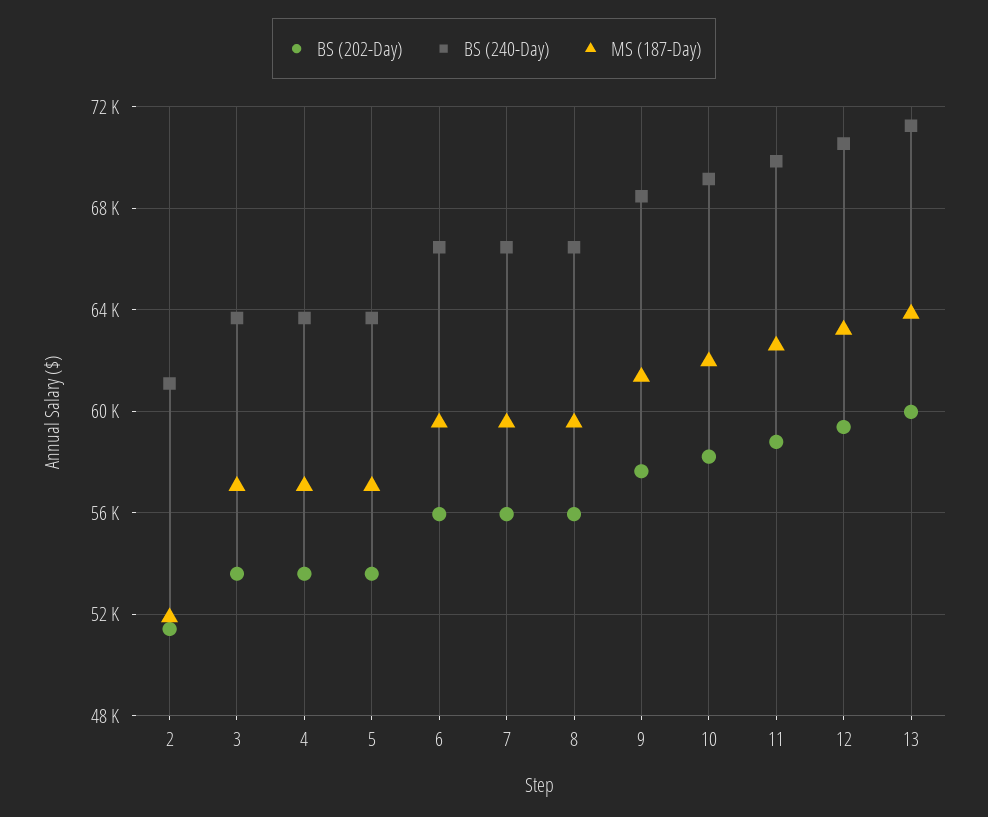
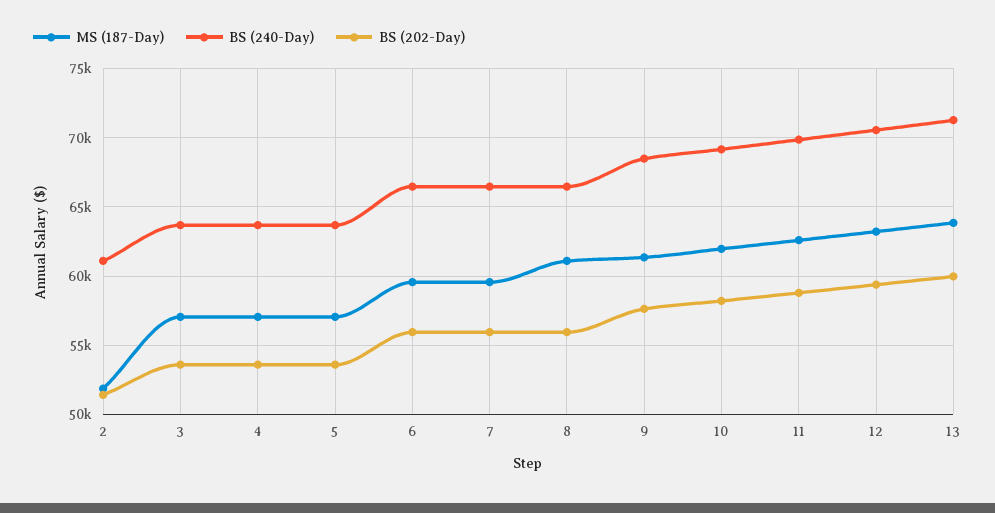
  {
    "BS (202-Day)": {
      "2": 51500,
      "3": 53500,
      "4": 53500,
      "5": 53500,
      "6": 56000,
      "7": 56000,
      "8": 56000,
      "9": 57500,
      "10": 58000,
      "11": 59000,
      "12": 59500,
      "13": 60000
    },
    "BS (240-Day)": {
      "2": 61000,
      "3": 63500,
      "4": 63500,
      "5": 63500,
      "6": 66500,
      "7": 66500,
      "8": 66500,
      "9": 68500,
      "10": 69000,
      "11": 70000,
      "12": 70500,
      "13": 71500
    },
    "MS (187-Day)": {
      "2": 52000,
      "3": 57000,
      "4": 57000,
      "5": 57000,
      "6": 59500,
      "7": 59500,
-     "8": 59500,
+     "8": 61000,
      "9": 61500,
      "10": 62000,
      "11": 62500,
      "12": 63000,
      "13": 64000
    }
  }

